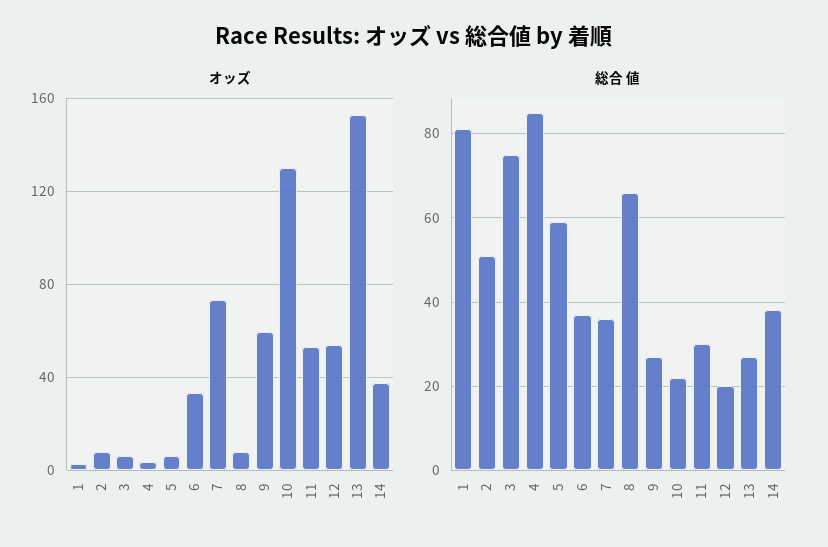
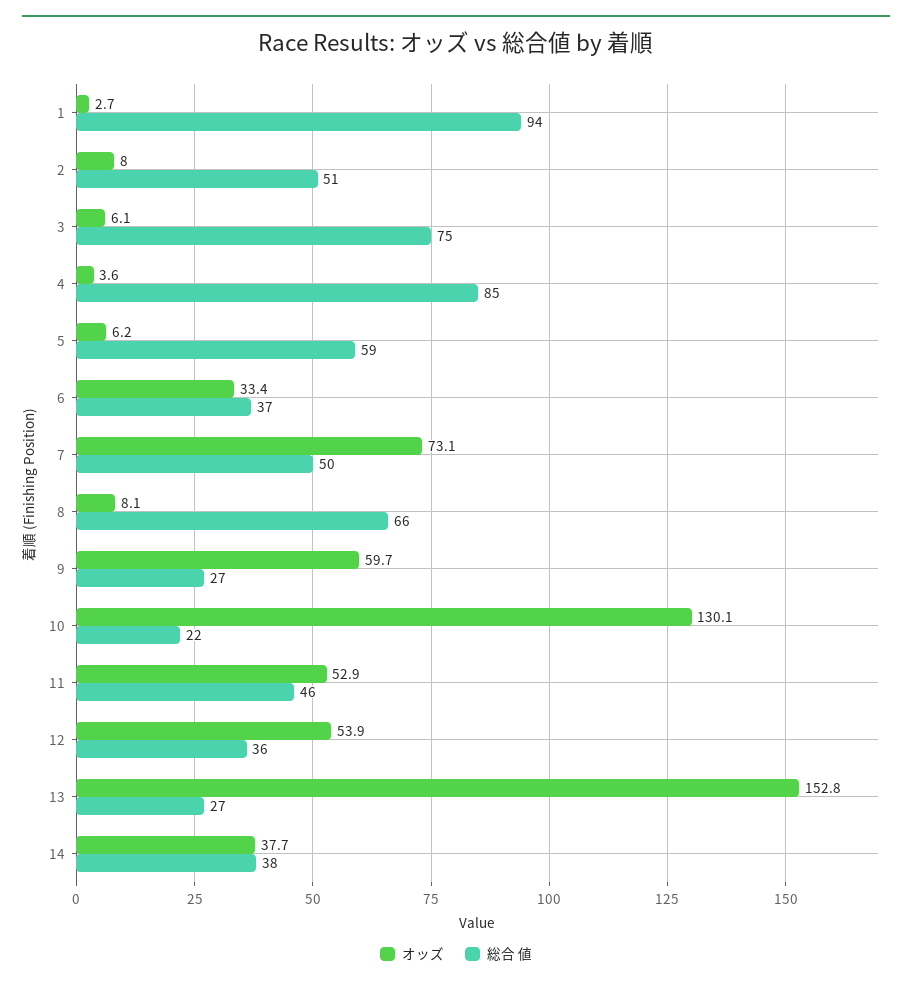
  {
    "オッズ": {
      "1": 2.7,
      "2": 8,
      "3": 6.1,
      "4": 3.6,
      "5": 6.2,
      "6": 33.4,
      "7": 73.1,
      "8": 8.1,
      "9": 59.7,
      "10": 130.1,
      "11": 52.9,
      "12": 53.9,
      "13": 152.8,
      "14": 37.7
    },
    "総合 値": {
-     "1": 80,
+     "1": 94,
      "2": 51,
      "3": 75,
      "4": 85,
      "5": 59,
      "6": 37,
-     "7": 35,
+     "7": 50,
      "8": 66,
      "9": 27,
      "10": 22,
-     "11": 30,
+     "11": 46,
-     "12": 20,
+     "12": 36,
      "13": 27,
      "14": 38
    }
  }

